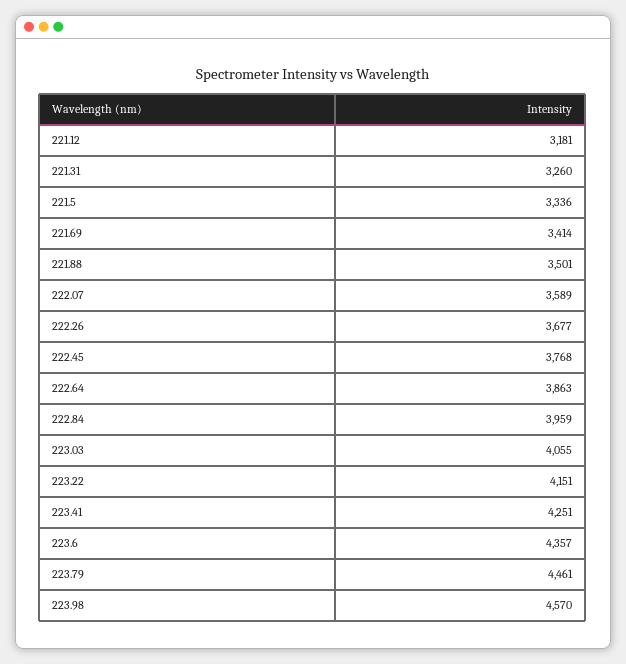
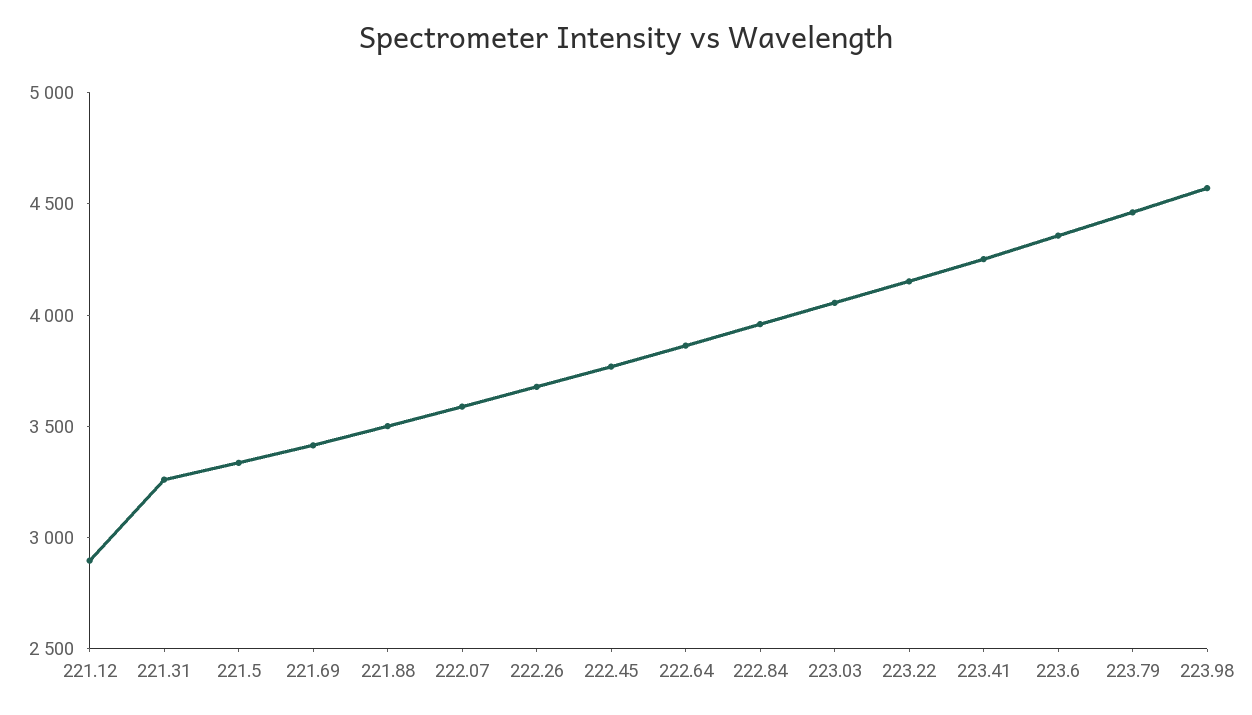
  {
-   "221.12": 3181,
+   "221.12": 2900,
    "221.31": 3260,
    "221.5": 3336,
    "221.69": 3414,
    "221.88": 3501,
    "222.07": 3589,
    "222.26": 3677,
    "222.45": 3768,
    "222.64": 3863,
    "222.84": 3959,
    "223.03": 4055,
    "223.22": 4151,
    "223.41": 4251,
    "223.6": 4357,
    "223.79": 4461,
    "223.98": 4570
  }

